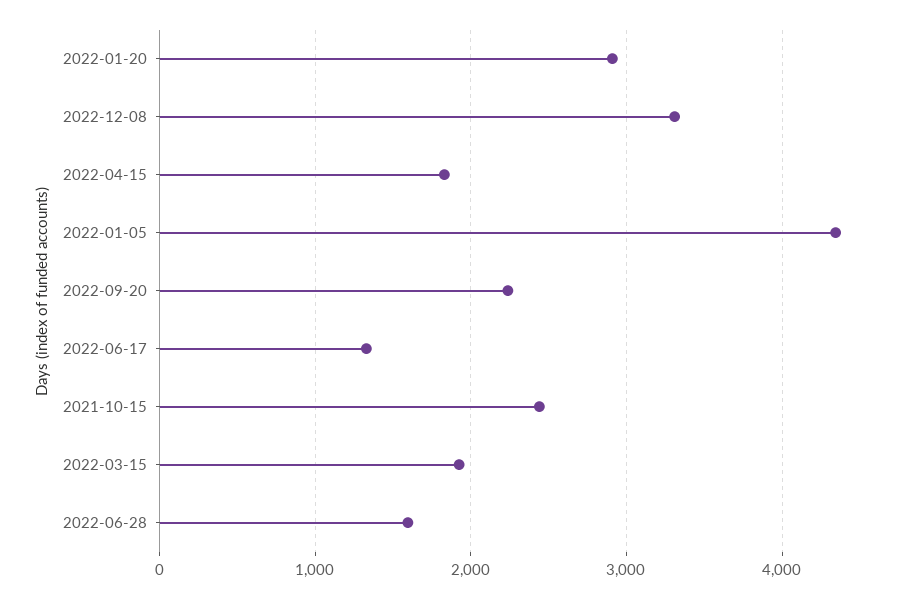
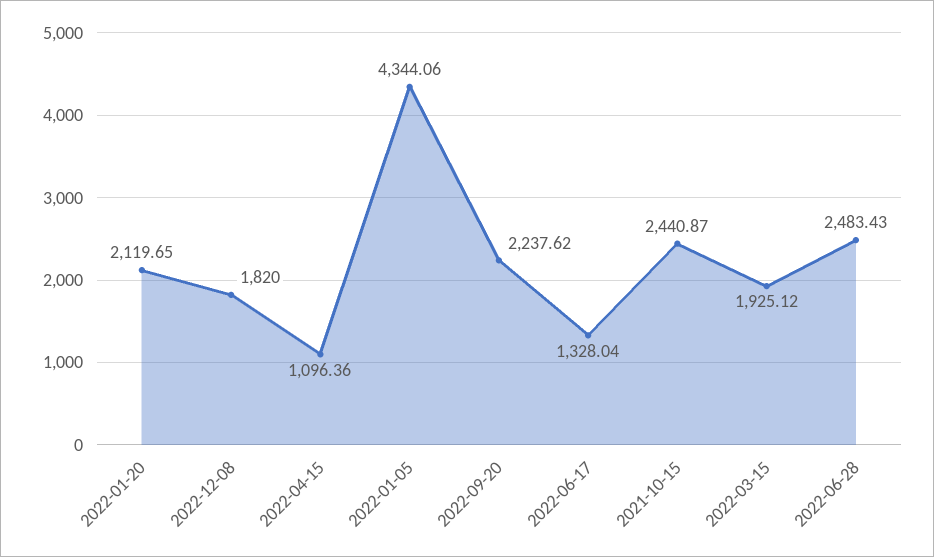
  {
-   "2022-01-20": 2900,
+   "2022-01-20": 2119.65,
-   "2022-12-08": 3300,
+   "2022-12-08": 1820,
-   "2022-04-15": 1800,
+   "2022-04-15": 1096.36,
    "2022-01-05": 4344.06,
    "2022-09-20": 2237.62,
    "2022-06-17": 1328.04,
    "2021-10-15": 2440.87,
    "2022-03-15": 1925.12,
-   "2022-06-28": 1600
+   "2022-06-28": 2483.43
  }

